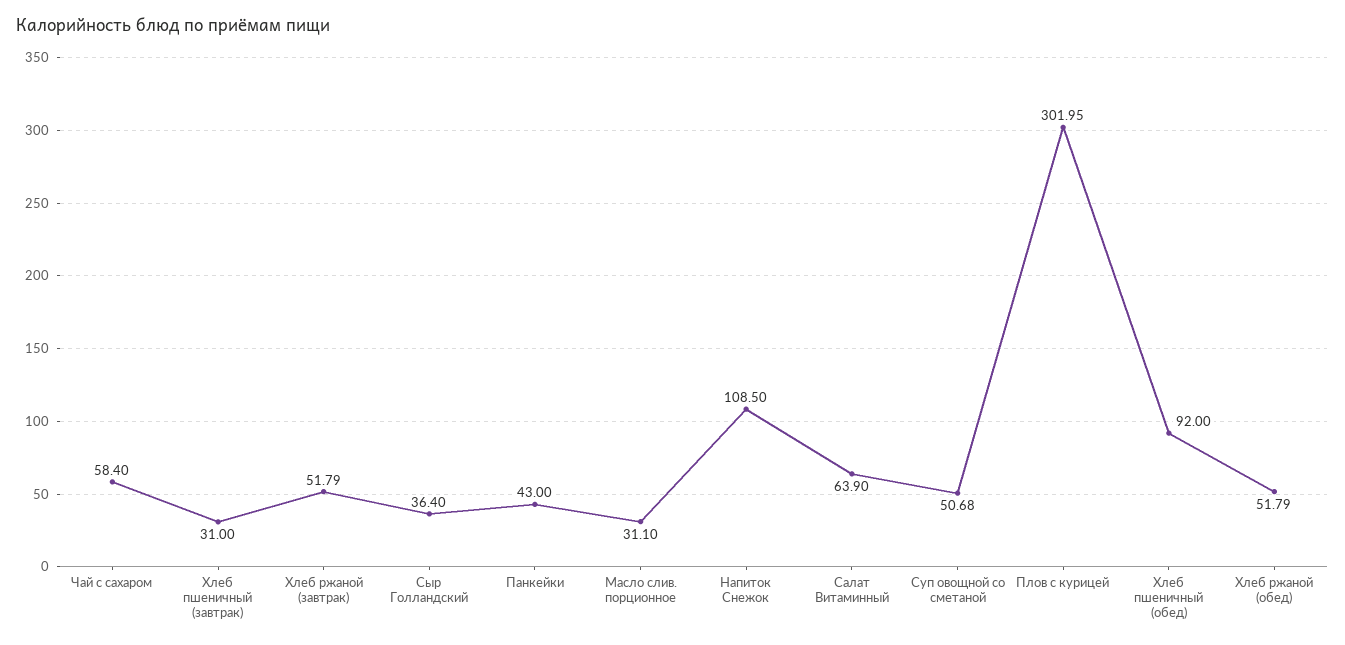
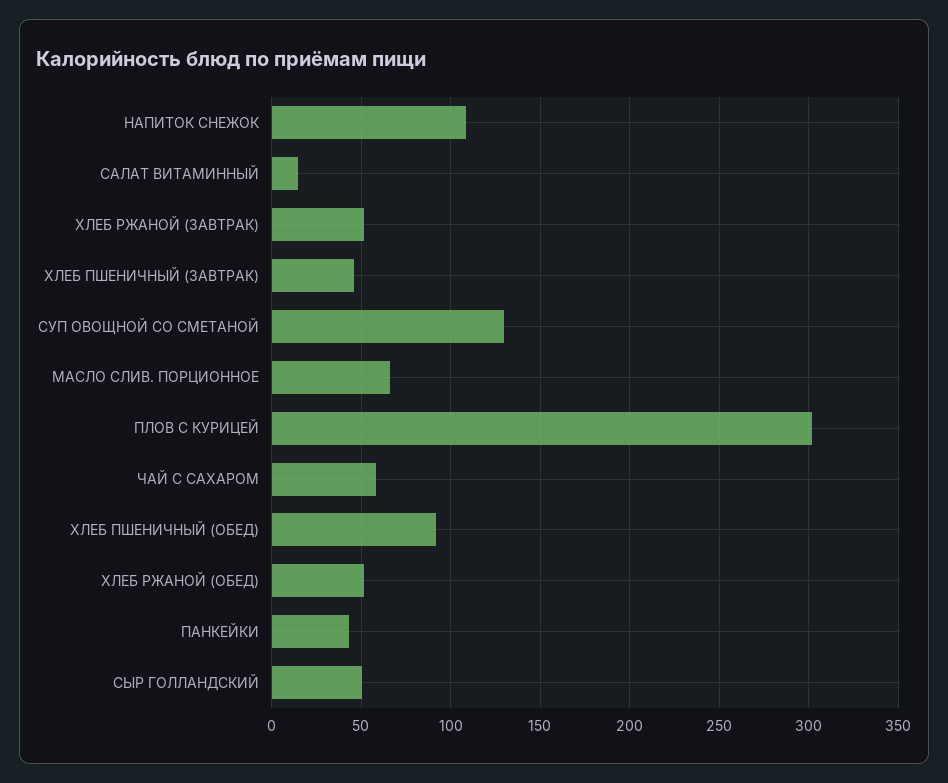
  {
    "Чай с сахаром": 58.4,
-   "Хлеб пшеничный (завтрак)": 31,
+   "Хлеб пшеничный (завтрак)": 45,
    "Хлеб ржаной (завтрак)": 51.79,
-   "Сыр Голландский": 36.4,
+   "Сыр Голландский": 50,
    "Панкейки": 43,
-   "Масло слив. порционное": 31.1,
+   "Масло слив. порционное": 65,
    "Напиток Снежок": 108.5,
-   "Салат Витаминный": 63.9,
+   "Салат Витаминный": 15,
-   "Суп овощной со сметаной": 50.68,
+   "Суп овощной со сметаной": 130,
    "Плов с курицей": 301.95,
    "Хлеб пшеничный (обед)": 92,
    "Хлеб ржаной (обед)": 51.79
  }

